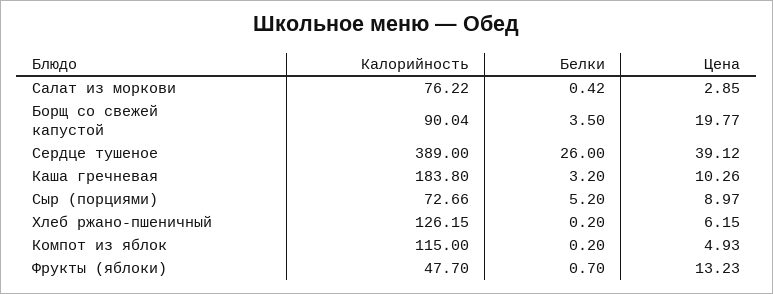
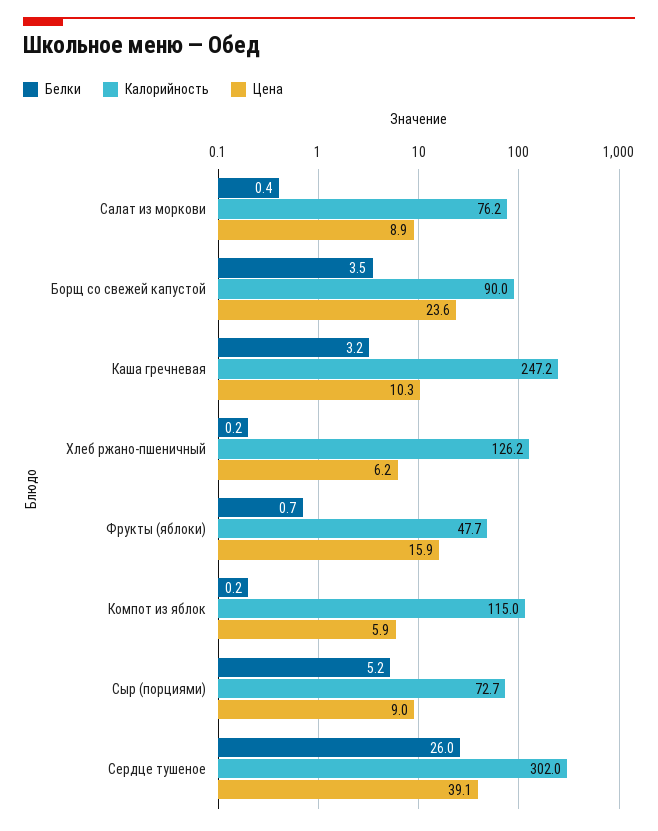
  {
    "Калорийность": {
      "Салат из моркови": 76.22,
      "Борщ со свежей капустой": 90.04,
-     "Сердце тушеное": 389,
+     "Сердце тушеное": 302,
-     "Каша гречневая": 183.8,
+     "Каша гречневая": 247.2,
      "Сыр (порциями)": 72.66,
      "Хлеб ржано-пшеничный": 126.15,
      "Компот из яблок": 115,
      "Фрукты (яблоки)": 47.7
    },
    "Белки": {
      "Салат из моркови": 0.42,
      "Борщ со свежей капустой": 3.5,
      "Сердце тушеное": 26,
      "Каша гречневая": 3.2,
      "Сыр (порциями)": 5.2,
      "Хлеб ржано-пшеничный": 0.2,
      "Компот из яблок": 0.2,
      "Фрукты (яблоки)": 0.7
    },
    "Цена": {
-     "Салат из моркови": 2.85,
+     "Салат из моркови": 8.9,
-     "Борщ со свежей капустой": 19.77,
+     "Борщ со свежей капустой": 23.6,
      "Сердце тушеное": 39.12,
      "Каша гречневая": 10.26,
      "Сыр (порциями)": 8.97,
      "Хлеб ржано-пшеничный": 6.15,
-     "Компот из яблок": 4.93,
+     "Компот из яблок": 5.9,
-     "Фрукты (яблоки)": 13.23
+     "Фрукты (яблоки)": 15.9
    }
  }

